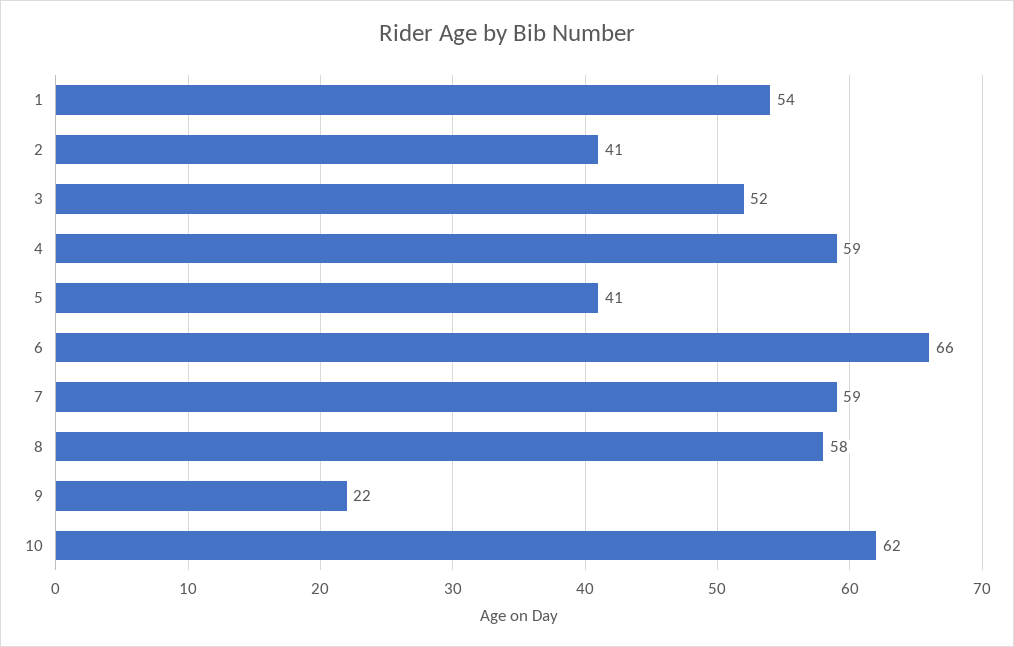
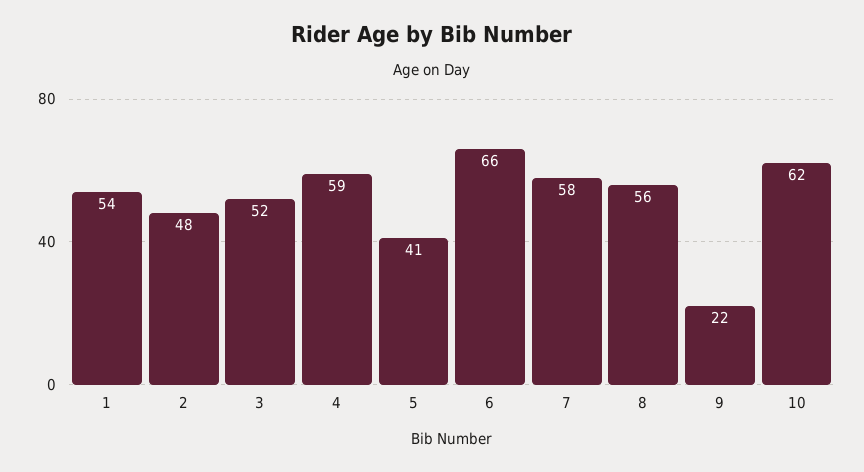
  {
    "1": 54,
-   "2": 41,
+   "2": 48,
    "3": 52,
    "4": 59,
    "5": 41,
    "6": 66,
-   "7": 59,
+   "7": 58,
-   "8": 58,
+   "8": 56,
    "9": 22,
    "10": 62
  }

